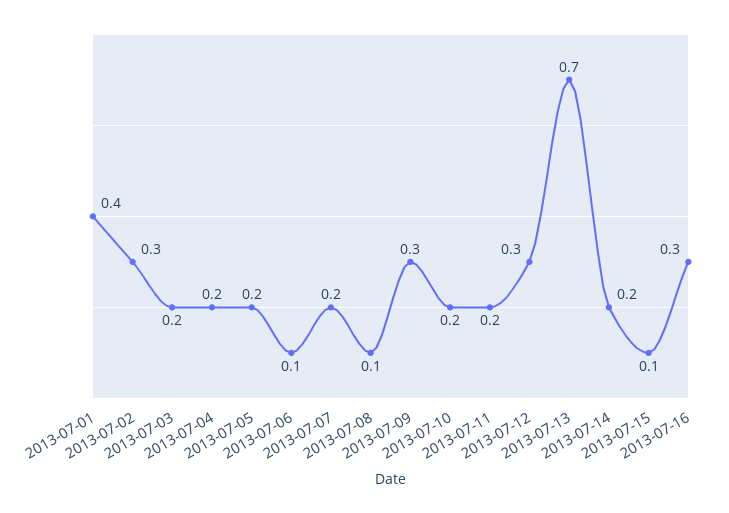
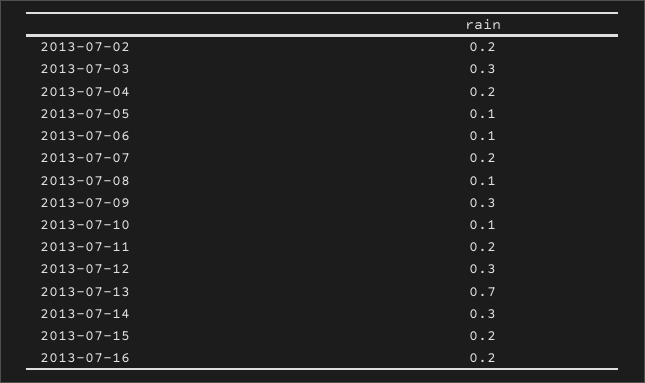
  {
-   "2013-07-01": 0.4,
-   "2013-07-02": 0.3,
+   "2013-07-02": 0.2,
-   "2013-07-03": 0.2,
+   "2013-07-03": 0.3,
    "2013-07-04": 0.2,
-   "2013-07-05": 0.2,
+   "2013-07-05": 0.1,
    "2013-07-06": 0.1,
    "2013-07-07": 0.2,
    "2013-07-08": 0.1,
    "2013-07-09": 0.3,
-   "2013-07-10": 0.2,
+   "2013-07-10": 0.1,
    "2013-07-11": 0.2,
    "2013-07-12": 0.3,
    "2013-07-13": 0.7,
-   "2013-07-14": 0.2,
+   "2013-07-14": 0.3,
-   "2013-07-15": 0.1,
+   "2013-07-15": 0.2,
-   "2013-07-16": 0.3
+   "2013-07-16": 0.2
  }

